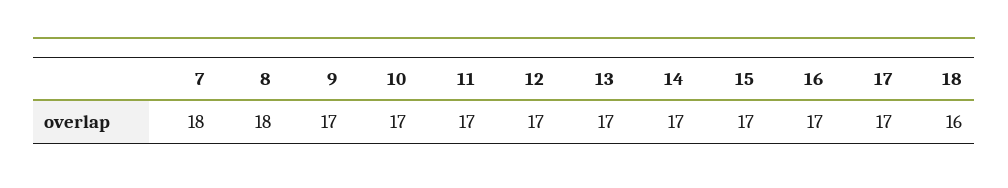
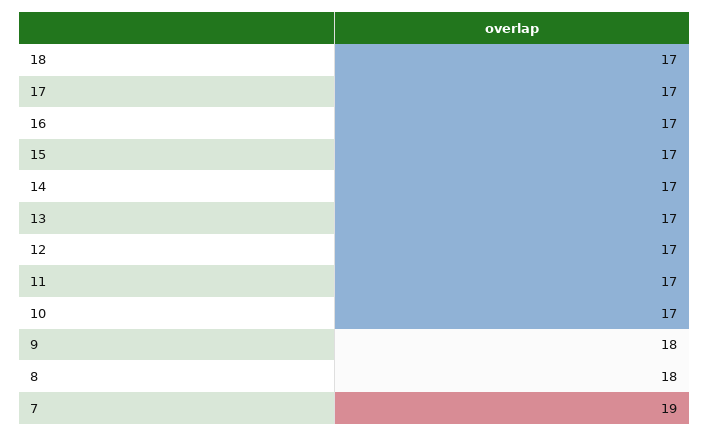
  {
-   "7": 18,
+   "7": 19,
    "8": 18,
-   "9": 17,
+   "9": 18,
    "10": 17,
    "11": 17,
    "12": 17,
    "13": 17,
    "14": 17,
    "15": 17,
    "16": 17,
    "17": 17,
-   "18": 16
+   "18": 17
  }

